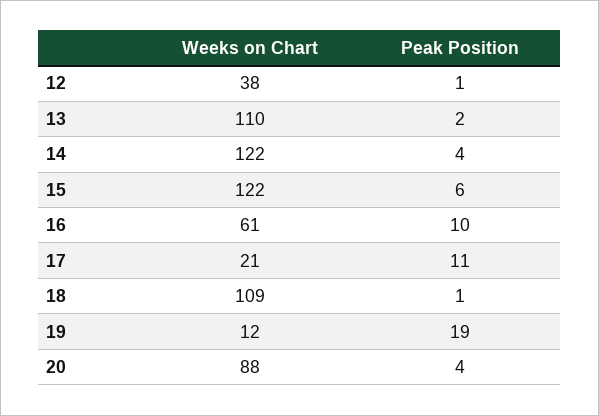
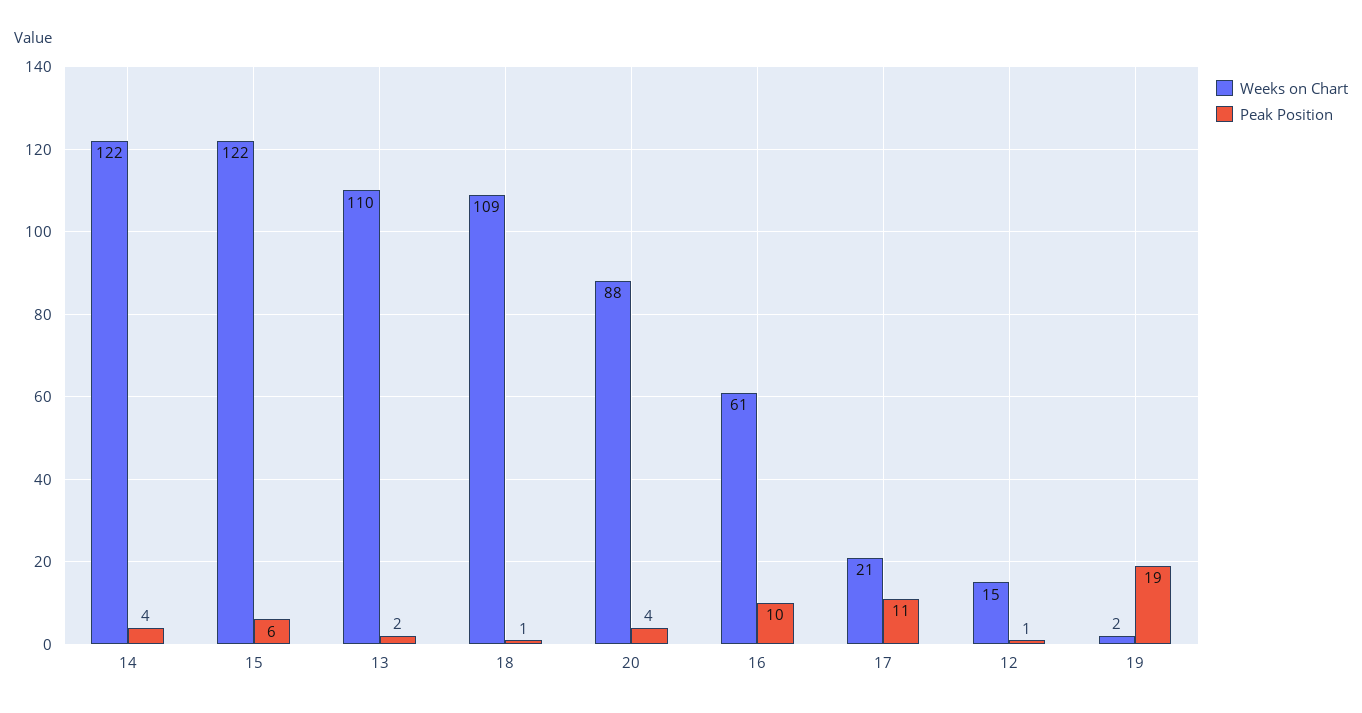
  {
    "Weeks on Chart": {
-     "12": 38,
+     "12": 15,
      "13": 110,
      "14": 122,
      "15": 122,
      "16": 61,
      "17": 21,
      "18": 109,
-     "19": 12,
+     "19": 2,
      "20": 88
    },
    "Peak Position": {
      "12": 1,
      "13": 2,
      "14": 4,
      "15": 6,
      "16": 10,
      "17": 11,
      "18": 1,
      "19": 19,
      "20": 4
    }
  }

